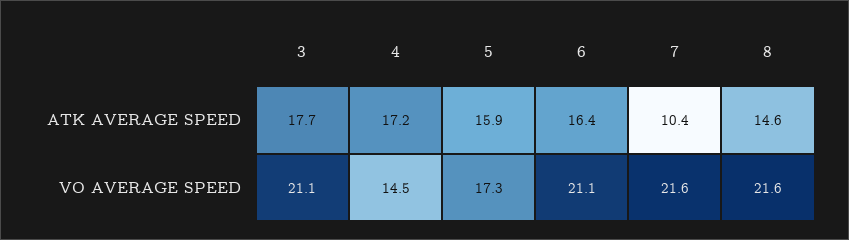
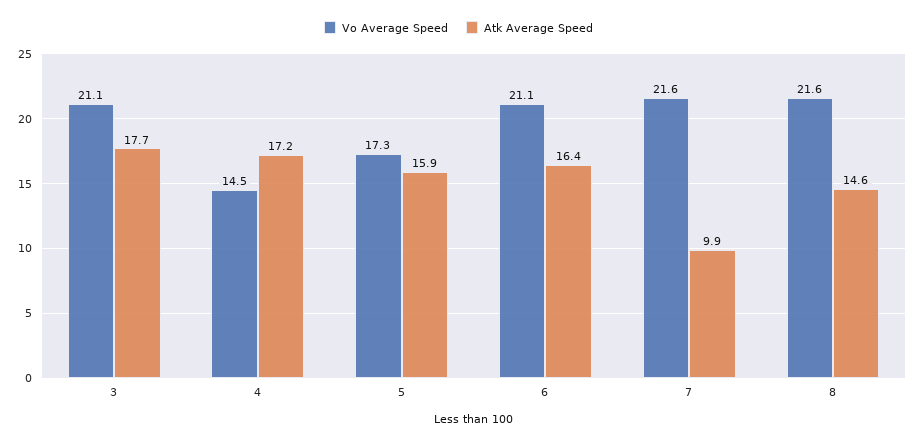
  {
    "ATK AVERAGE SPEED": {
      "3": 17.7,
      "4": 17.2,
      "5": 15.9,
      "6": 16.4,
-     "7": 10.4,
+     "7": 9.9,
      "8": 14.6
    },
    "VO AVERAGE SPEED": {
      "3": 21.1,
      "4": 14.5,
      "5": 17.3,
      "6": 21.1,
      "7": 21.6,
      "8": 21.6
    }
  }

